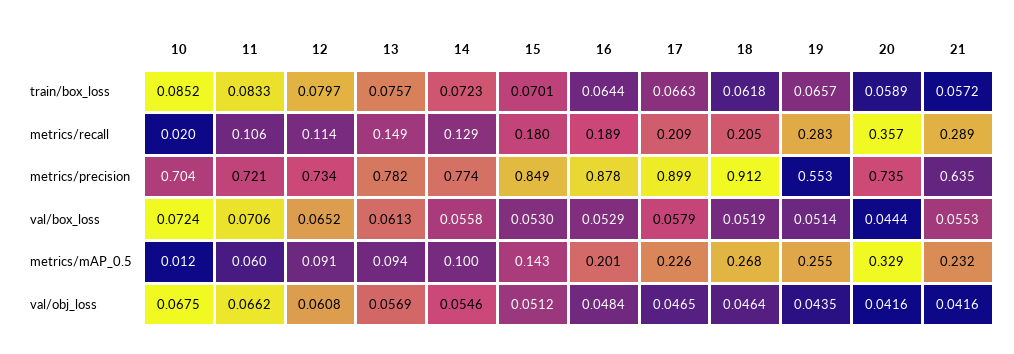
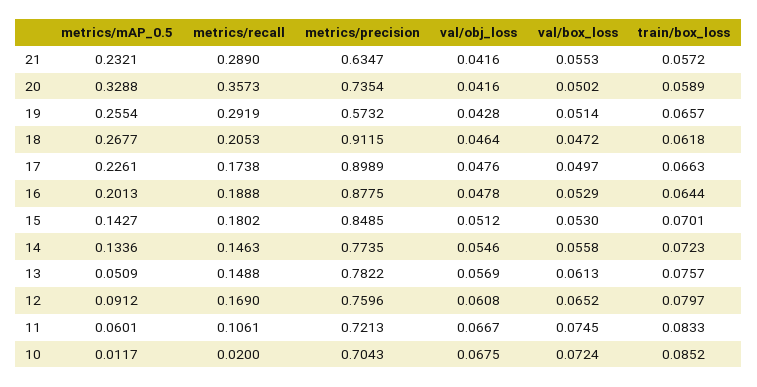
  {
    "10": {
      "train/box_loss": 0.0852,
      "metrics/recall": 0.02,
      "metrics/precision": 0.7043,
      "val/box_loss": 0.0724,
      "metrics/mAP_0.5": 0.0117,
      "val/obj_loss": 0.0675
    },
    "11": {
      "train/box_loss": 0.0833,
      "metrics/recall": 0.1061,
      "metrics/precision": 0.7213,
-     "val/box_loss": 0.0706,
+     "val/box_loss": 0.0745,
      "metrics/mAP_0.5": 0.0601,
-     "val/obj_loss": 0.0662
+     "val/obj_loss": 0.0667
    },
    "12": {
      "train/box_loss": 0.0797,
-     "metrics/recall": 0.114,
+     "metrics/recall": 0.169,
-     "metrics/precision": 0.734,
+     "metrics/precision": 0.7596,
      "val/box_loss": 0.0652,
      "metrics/mAP_0.5": 0.0912,
      "val/obj_loss": 0.0608
    },
    "13": {
      "train/box_loss": 0.0757,
      "metrics/recall": 0.1488,
      "metrics/precision": 0.7822,
      "val/box_loss": 0.0613,
-     "metrics/mAP_0.5": 0.094,
+     "metrics/mAP_0.5": 0.0509,
      "val/obj_loss": 0.0569
    },
    "14": {
      "train/box_loss": 0.0723,
-     "metrics/recall": 0.129,
+     "metrics/recall": 0.1463,
      "metrics/precision": 0.7735,
      "val/box_loss": 0.0558,
-     "metrics/mAP_0.5": 0.1,
+     "metrics/mAP_0.5": 0.1336,
      "val/obj_loss": 0.0546
    },
    "15": {
      "train/box_loss": 0.0701,
      "metrics/recall": 0.1802,
      "metrics/precision": 0.8485,
      "val/box_loss": 0.053,
      "metrics/mAP_0.5": 0.1427,
      "val/obj_loss": 0.0512
    },
    "16": {
      "train/box_loss": 0.0644,
      "metrics/recall": 0.1888,
      "metrics/precision": 0.8775,
      "val/box_loss": 0.0529,
      "metrics/mAP_0.5": 0.2013,
-     "val/obj_loss": 0.0484
+     "val/obj_loss": 0.0478
    },
    "17": {
      "train/box_loss": 0.0663,
-     "metrics/recall": 0.209,
+     "metrics/recall": 0.1738,
      "metrics/precision": 0.8989,
-     "val/box_loss": 0.0579,
+     "val/box_loss": 0.0497,
      "metrics/mAP_0.5": 0.2261,
-     "val/obj_loss": 0.0465
+     "val/obj_loss": 0.0476
    },
    "18": {
      "train/box_loss": 0.0618,
      "metrics/recall": 0.2053,
      "metrics/precision": 0.9115,
-     "val/box_loss": 0.0519,
+     "val/box_loss": 0.0472,
      "metrics/mAP_0.5": 0.2677,
      "val/obj_loss": 0.0464
    },
    "19": {
      "train/box_loss": 0.0657,
-     "metrics/recall": 0.283,
+     "metrics/recall": 0.2919,
-     "metrics/precision": 0.553,
+     "metrics/precision": 0.5732,
      "val/box_loss": 0.0514,
      "metrics/mAP_0.5": 0.2554,
-     "val/obj_loss": 0.0435
+     "val/obj_loss": 0.0428
    },
    "20": {
      "train/box_loss": 0.0589,
      "metrics/recall": 0.3573,
      "metrics/precision": 0.7354,
-     "val/box_loss": 0.0444,
+     "val/box_loss": 0.0502,
      "metrics/mAP_0.5": 0.3288,
      "val/obj_loss": 0.0416
    },
    "21": {
      "train/box_loss": 0.0572,
      "metrics/recall": 0.289,
      "metrics/precision": 0.6347,
      "val/box_loss": 0.0553,
      "metrics/mAP_0.5": 0.2321,
      "val/obj_loss": 0.0416
    }
  }

